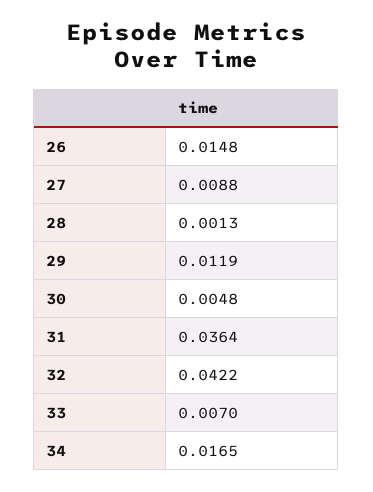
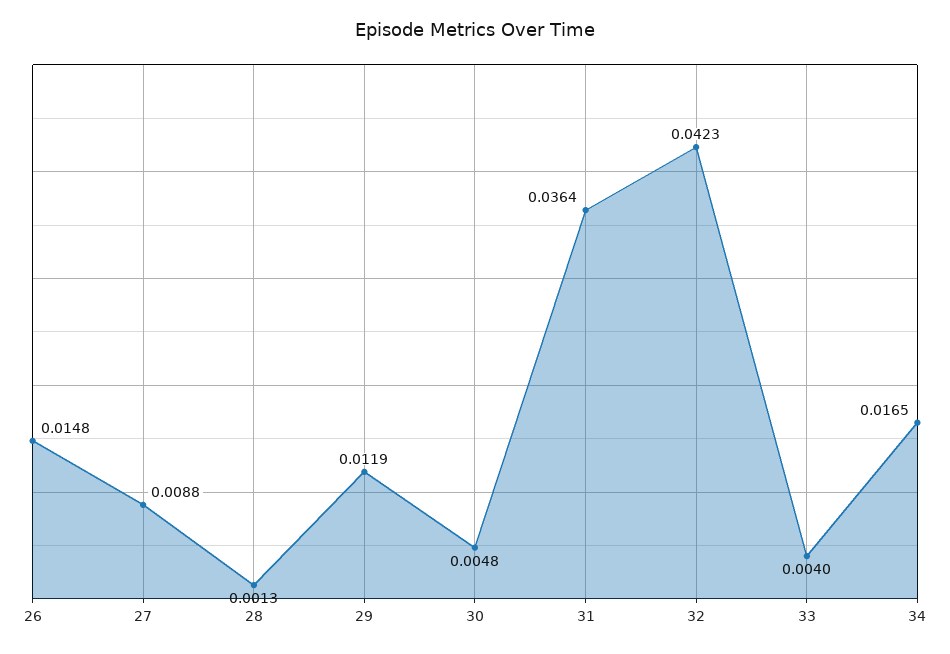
  {
    "26": 0.0148,
    "27": 0.0088,
    "28": 0.0013,
    "29": 0.0119,
    "30": 0.0048,
    "31": 0.0364,
-   "32": 0.0422,
+   "32": 0.0423,
-   "33": 0.007,
+   "33": 0.004,
    "34": 0.0165
  }

